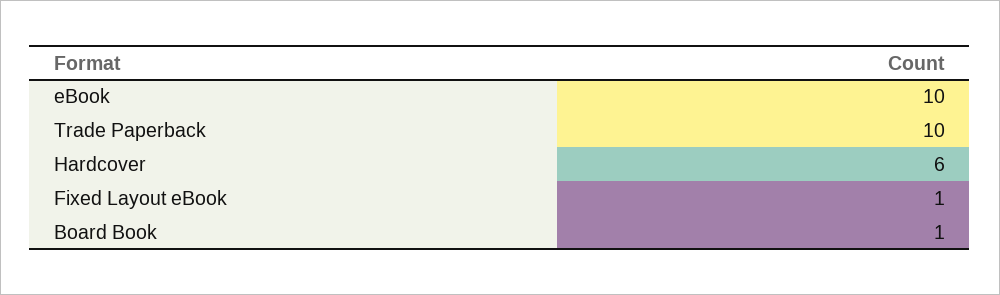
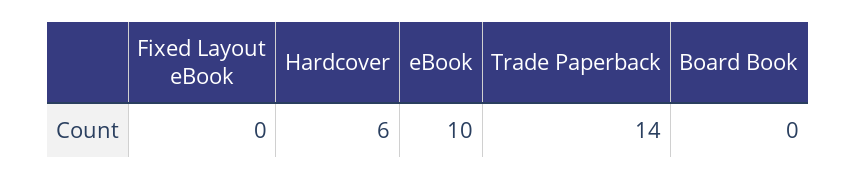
  {
    "eBook": 10,
-   "Trade Paperback": 10,
+   "Trade Paperback": 14,
    "Hardcover": 6,
-   "Fixed Layout eBook": 1,
+   "Fixed Layout eBook": 0,
-   "Board Book": 1
+   "Board Book": 0
  }

